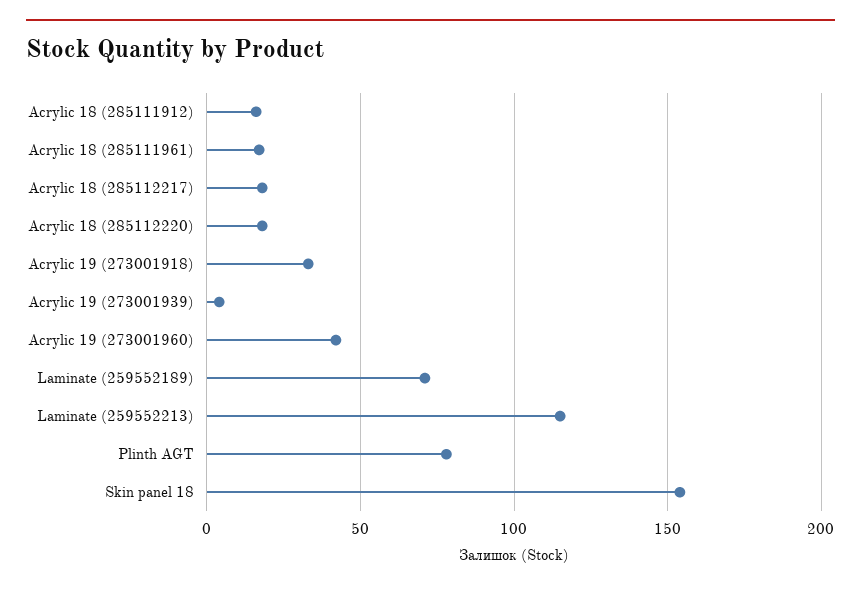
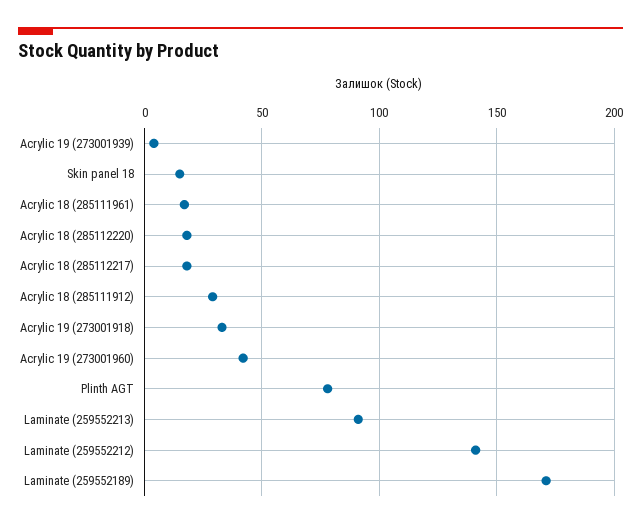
  {
-   "Acrylic 18 (285111912)": 15,
+   "Acrylic 18 (285111912)": 30,
    "Acrylic 18 (285111961)": 15,
    "Acrylic 18 (285112217)": 20,
    "Acrylic 18 (285112220)": 20,
    "Acrylic 19 (273001918)": 35,
    "Acrylic 19 (273001939)": 5,
    "Acrylic 19 (273001960)": 40,
-   "Laminate (259552189)": 70,
+   "Laminate (259552189)": 170,
-   "Laminate (259552213)": 115,
+   "Laminate (259552213)": 90,
    "Plinth AGT": 80,
-   "Skin panel 18": 155
+   "Skin panel 18": 15,
+   "Laminate (259552212)": 140
  }

